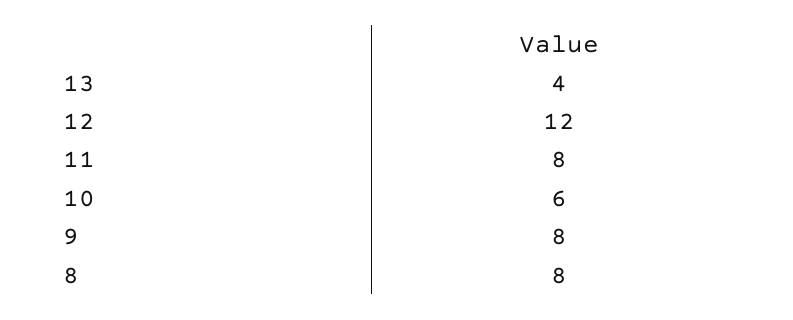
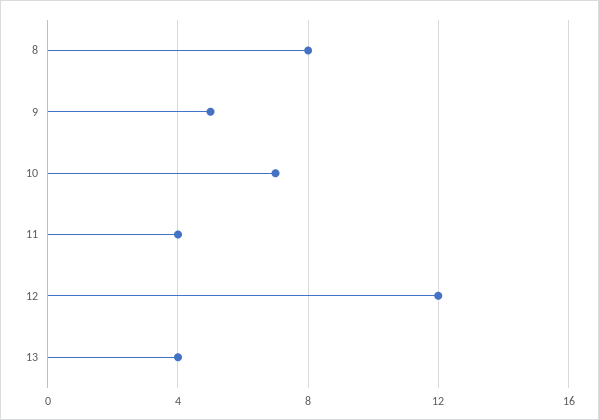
  {
    "13": 4,
    "12": 12,
-   "11": 8,
+   "11": 4,
-   "10": 6,
+   "10": 7,
-   "9": 8,
+   "9": 5,
    "8": 8
  }

